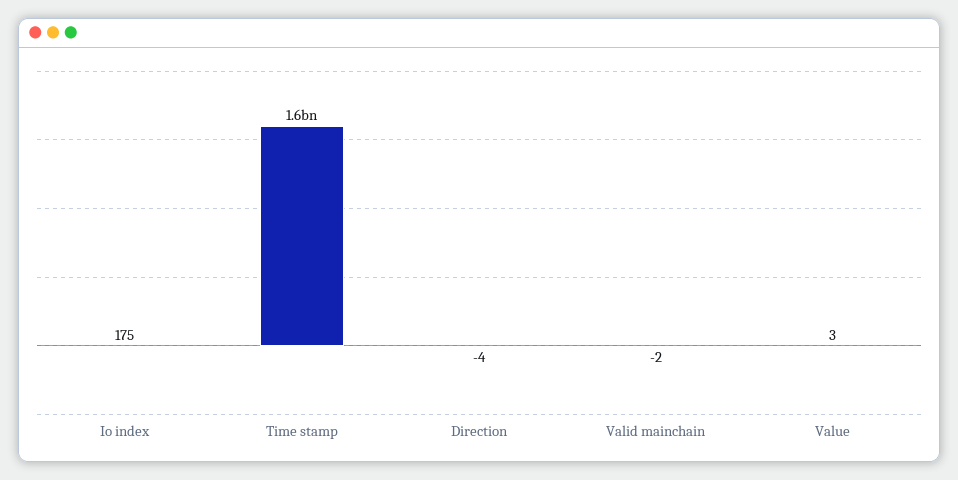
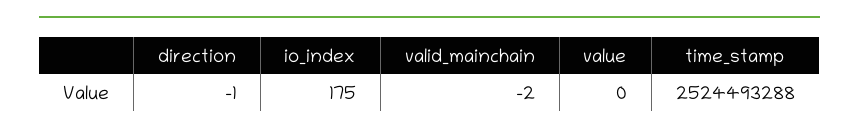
  {
    "Io index": 175,
-   "Time stamp": 1600000000,
+   "Time stamp": 2524493288,
-   "Direction": -4,
+   "Direction": -1,
    "Valid mainchain": -2,
-   "Value": 3
+   "Value": 0
  }

